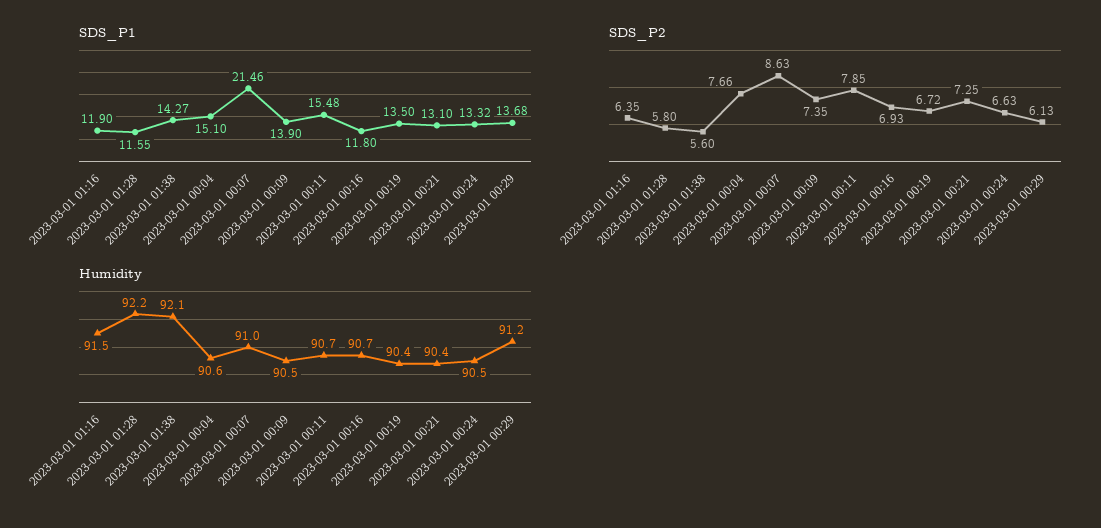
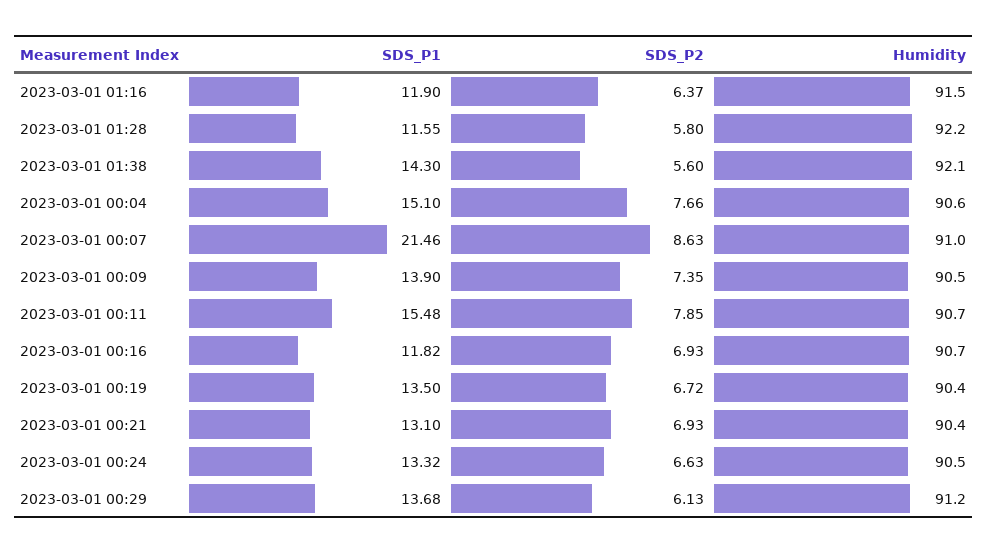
  {
    "SDS_P1": {
      "2023-03-01 01:16": 11.9,
      "2023-03-01 01:28": 11.55,
-     "2023-03-01 01:38": 14.27,
+     "2023-03-01 01:38": 14.3,
      "2023-03-01 00:04": 15.1,
      "2023-03-01 00:07": 21.46,
      "2023-03-01 00:09": 13.9,
      "2023-03-01 00:11": 15.48,
-     "2023-03-01 00:16": 11.8,
+     "2023-03-01 00:16": 11.82,
      "2023-03-01 00:19": 13.5,
      "2023-03-01 00:21": 13.1,
      "2023-03-01 00:24": 13.32,
      "2023-03-01 00:29": 13.68
    },
    "SDS_P2": {
-     "2023-03-01 01:16": 6.35,
+     "2023-03-01 01:16": 6.37,
      "2023-03-01 01:28": 5.8,
      "2023-03-01 01:38": 5.6,
      "2023-03-01 00:04": 7.66,
      "2023-03-01 00:07": 8.63,
      "2023-03-01 00:09": 7.35,
      "2023-03-01 00:11": 7.85,
      "2023-03-01 00:16": 6.93,
      "2023-03-01 00:19": 6.72,
-     "2023-03-01 00:21": 7.25,
+     "2023-03-01 00:21": 6.93,
      "2023-03-01 00:24": 6.63,
      "2023-03-01 00:29": 6.13
    },
    "Humidity": {
      "2023-03-01 01:16": 91.5,
      "2023-03-01 01:28": 92.2,
      "2023-03-01 01:38": 92.1,
      "2023-03-01 00:04": 90.6,
      "2023-03-01 00:07": 91,
      "2023-03-01 00:09": 90.5,
      "2023-03-01 00:11": 90.7,
      "2023-03-01 00:16": 90.7,
      "2023-03-01 00:19": 90.4,
      "2023-03-01 00:21": 90.4,
      "2023-03-01 00:24": 90.5,
      "2023-03-01 00:29": 91.2
    }
  }

